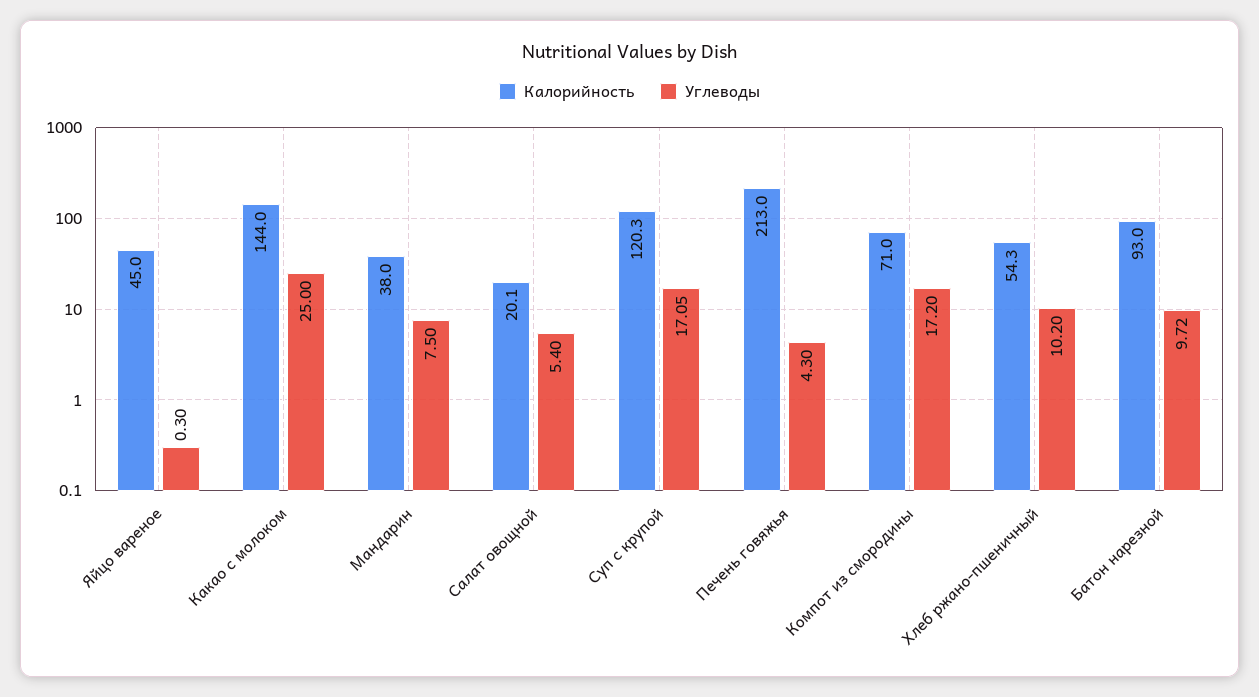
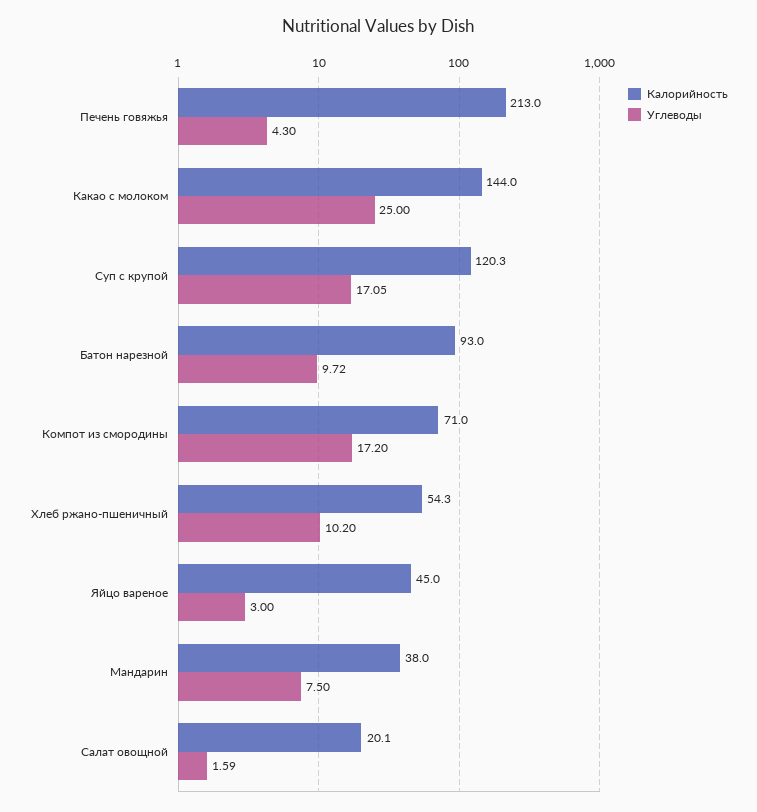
  {
    "Калорийность": {
      "Яйцо вареное": 45,
      "Какао с молоком": 144,
      "Мандарин": 38,
      "Салат овощной": 20.1,
      "Суп с крупой": 120.3,
      "Печень говяжья": 213,
      "Компот из смородины": 71,
      "Хлеб ржано-пшеничный": 54.3,
      "Батон нарезной": 93
    },
    "Углеводы": {
-     "Яйцо вареное": 0.3,
+     "Яйцо вареное": 3,
      "Какао с молоком": 25,
      "Мандарин": 7.5,
-     "Салат овощной": 5.4,
+     "Салат овощной": 1.59,
      "Суп с крупой": 17.05,
      "Печень говяжья": 4.3,
      "Компот из смородины": 17.2,
      "Хлеб ржано-пшеничный": 10.2,
      "Батон нарезной": 9.72
    }
  }

